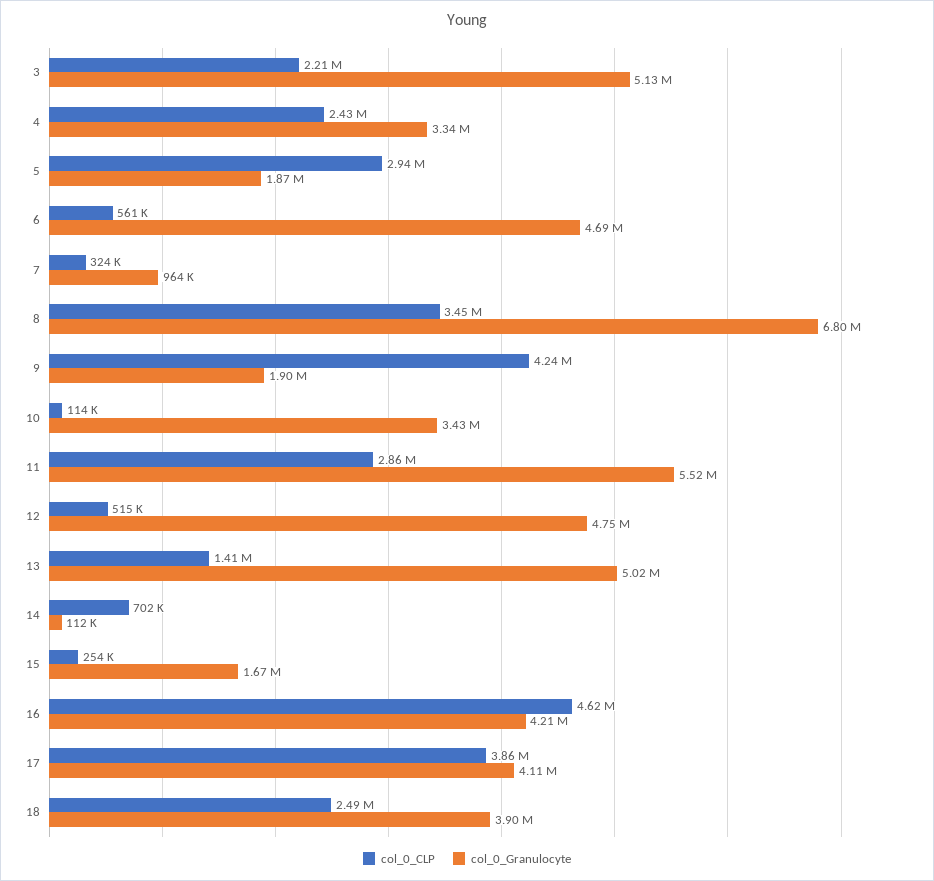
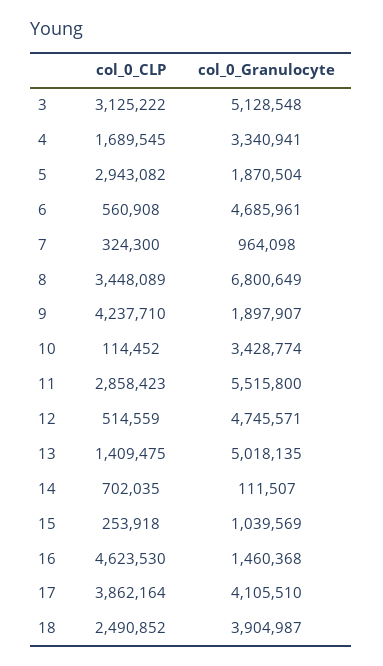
  {
    "col_0_CLP": {
-     "3": 2210000,
+     "3": 3125222,
-     "4": 2430000,
+     "4": 1689545,
      "5": 2943082,
      "6": 560908,
      "7": 324300,
      "8": 3448089,
      "9": 4237710,
      "10": 114452,
      "11": 2858423,
      "12": 514559,
      "13": 1409475,
      "14": 702035,
      "15": 253918,
      "16": 4623530,
      "17": 3862164,
      "18": 2490852
    },
    "col_0_Granulocyte": {
      "3": 5128548,
      "4": 3340941,
      "5": 1870504,
      "6": 4685961,
      "7": 964098,
      "8": 6800649,
      "9": 1897907,
      "10": 3428774,
      "11": 5515800,
      "12": 4745571,
      "13": 5018135,
      "14": 111507,
-     "15": 1670000,
+     "15": 1039569,
-     "16": 4210000,
+     "16": 1460368,
      "17": 4105510,
      "18": 3904987
    }
  }

